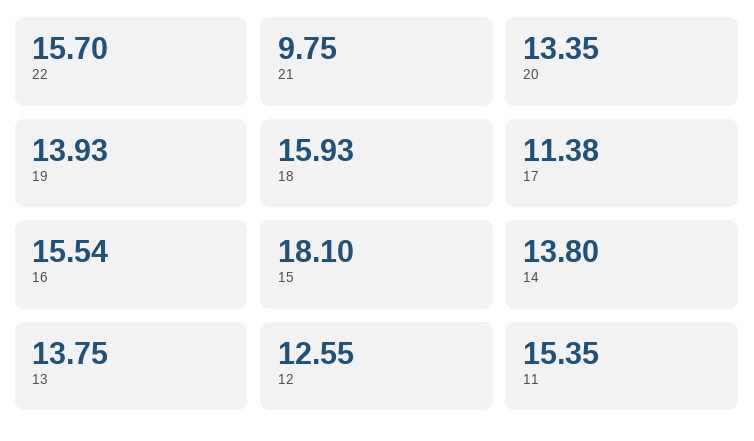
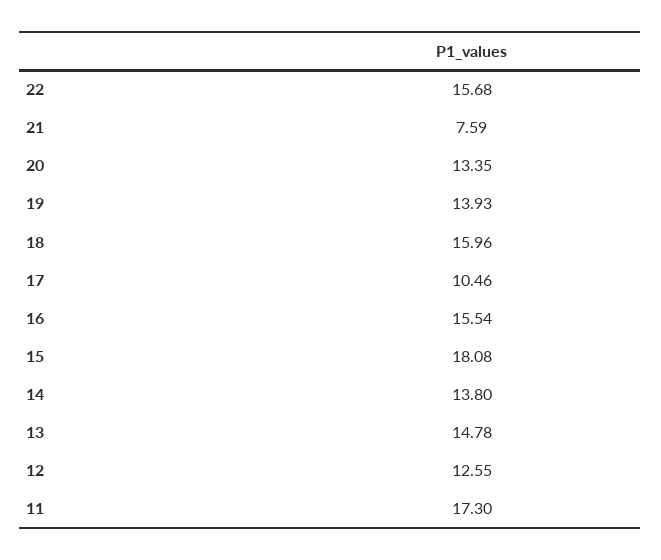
  {
-   "22": 15.7,
+   "22": 15.68,
-   "21": 9.75,
+   "21": 7.59,
    "20": 13.35,
    "19": 13.93,
-   "18": 15.93,
+   "18": 15.96,
-   "17": 11.38,
+   "17": 10.46,
    "16": 15.54,
-   "15": 18.1,
+   "15": 18.08,
    "14": 13.8,
-   "13": 13.75,
+   "13": 14.78,
    "12": 12.55,
-   "11": 15.35
+   "11": 17.3
  }

